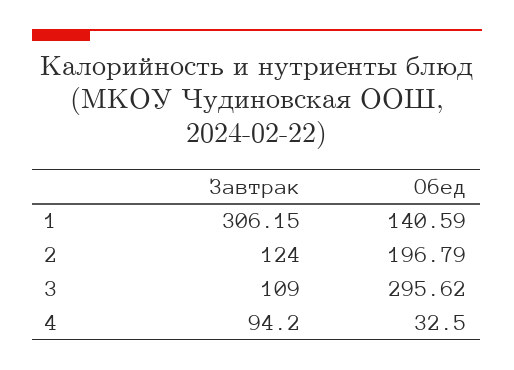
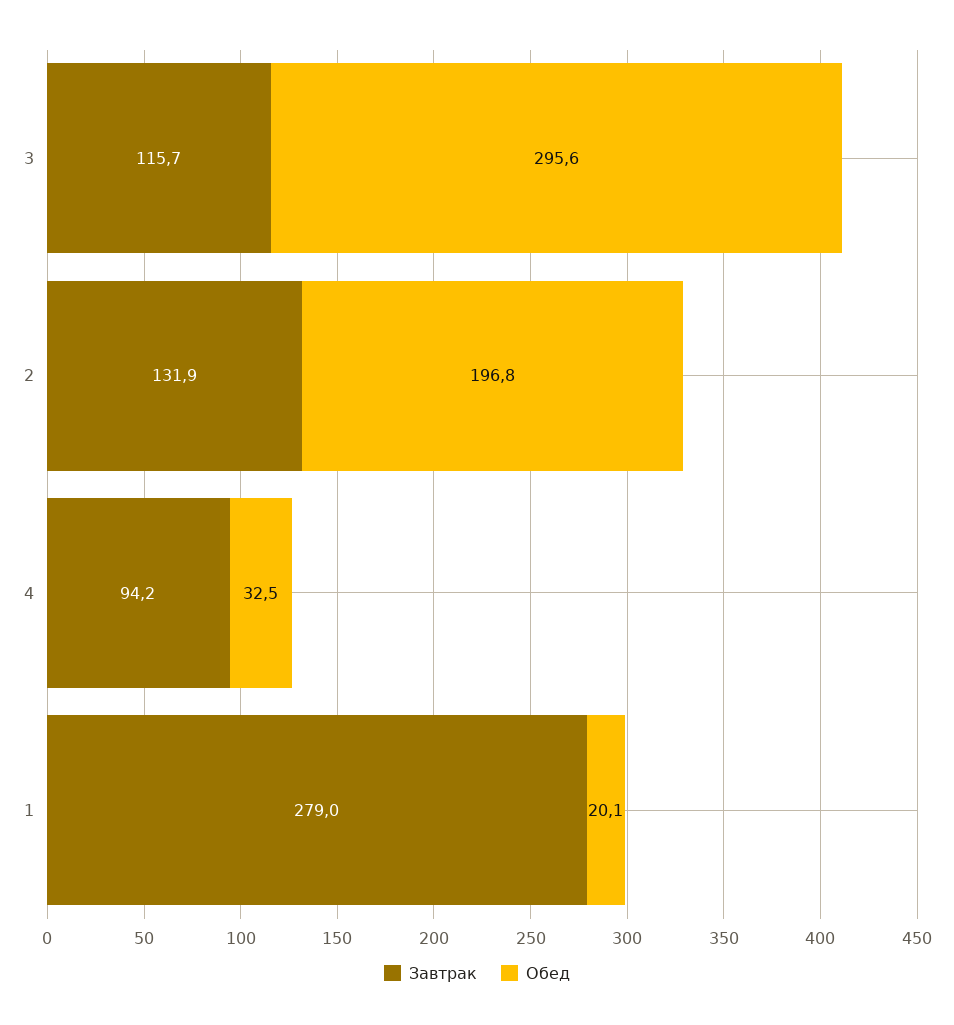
  {
    "Завтрак": {
-     "1": 306.15,
+     "1": 279,
-     "2": 124,
+     "2": 131.9,
-     "3": 109,
+     "3": 115.7,
      "4": 94.2
    },
    "Обед": {
-     "1": 140.59,
+     "1": 20.1,
      "2": 196.79,
      "3": 295.62,
      "4": 32.5
    }
  }

